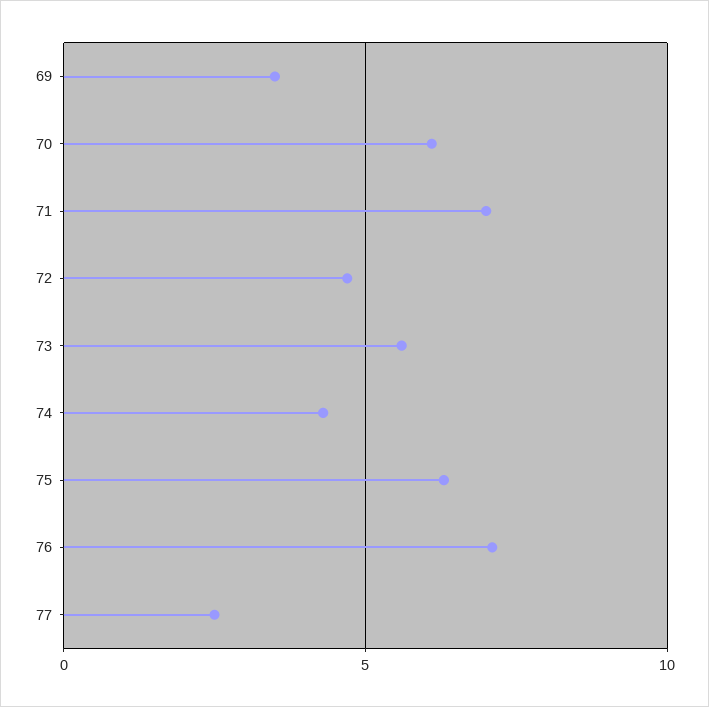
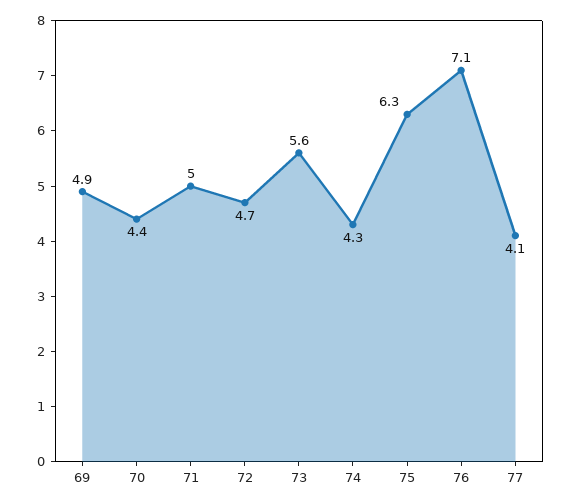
  {
-   "69": 3.5,
+   "69": 4.9,
-   "70": 6,
+   "70": 4.4,
-   "71": 7,
+   "71": 5,
    "72": 4.7,
    "73": 5.6,
    "74": 4.3,
    "75": 6.3,
    "76": 7.1,
-   "77": 2.5
+   "77": 4.1
  }

